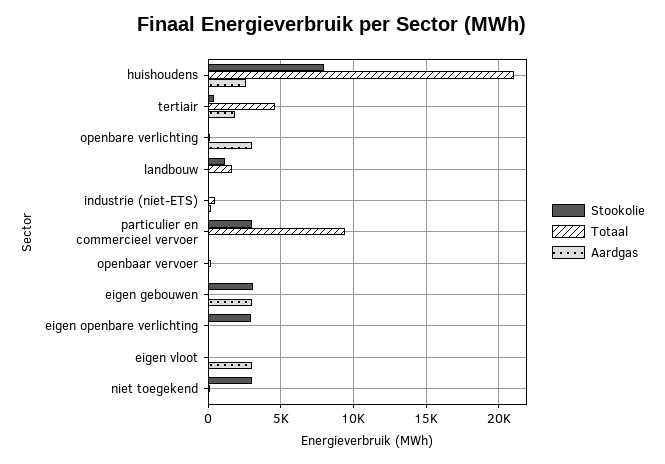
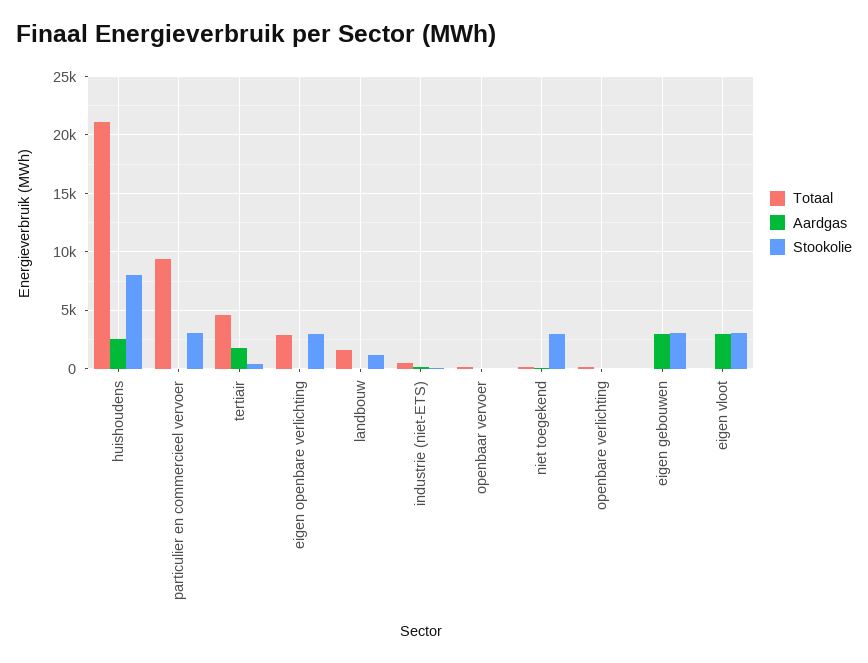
  {
    "Stookolie": {
      "huishoudens": 8000,
      "tertiair": 500,
      "openbare verlichting": 0,
      "landbouw": 1000,
      "industrie (niet-ETS)": 0,
      "particulier en commercieel vervoer": 3000,
      "openbaar vervoer": 0,
      "eigen gebouwen": 3000,
      "eigen openbare verlichting": 3000,
-     "eigen vloot": 0,
+     "eigen vloot": 3000,
      "niet toegekend": 3000
    },
    "Totaal": {
      "huishoudens": 21000,
      "tertiair": 4500,
      "openbare verlichting": 0,
      "landbouw": 1500,
      "industrie (niet-ETS)": 500,
      "particulier en commercieel vervoer": 9500,
      "openbaar vervoer": 0,
      "eigen gebouwen": 0,
-     "eigen openbare verlichting": 0,
+     "eigen openbare verlichting": 3000,
      "eigen vloot": 0,
      "niet toegekend": 0
    },
    "Aardgas": {
      "huishoudens": 2500,
      "tertiair": 2000,
-     "openbare verlichting": 3000,
+     "openbare verlichting": 0,
      "landbouw": 0,
      "industrie (niet-ETS)": 0,
      "particulier en commercieel vervoer": 0,
      "openbaar vervoer": 0,
      "eigen gebouwen": 3000,
      "eigen openbare verlichting": 0,
      "eigen vloot": 3000,
      "niet toegekend": 0
    }
  }

